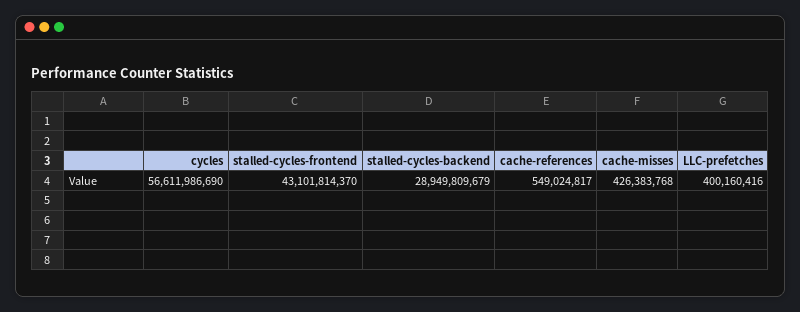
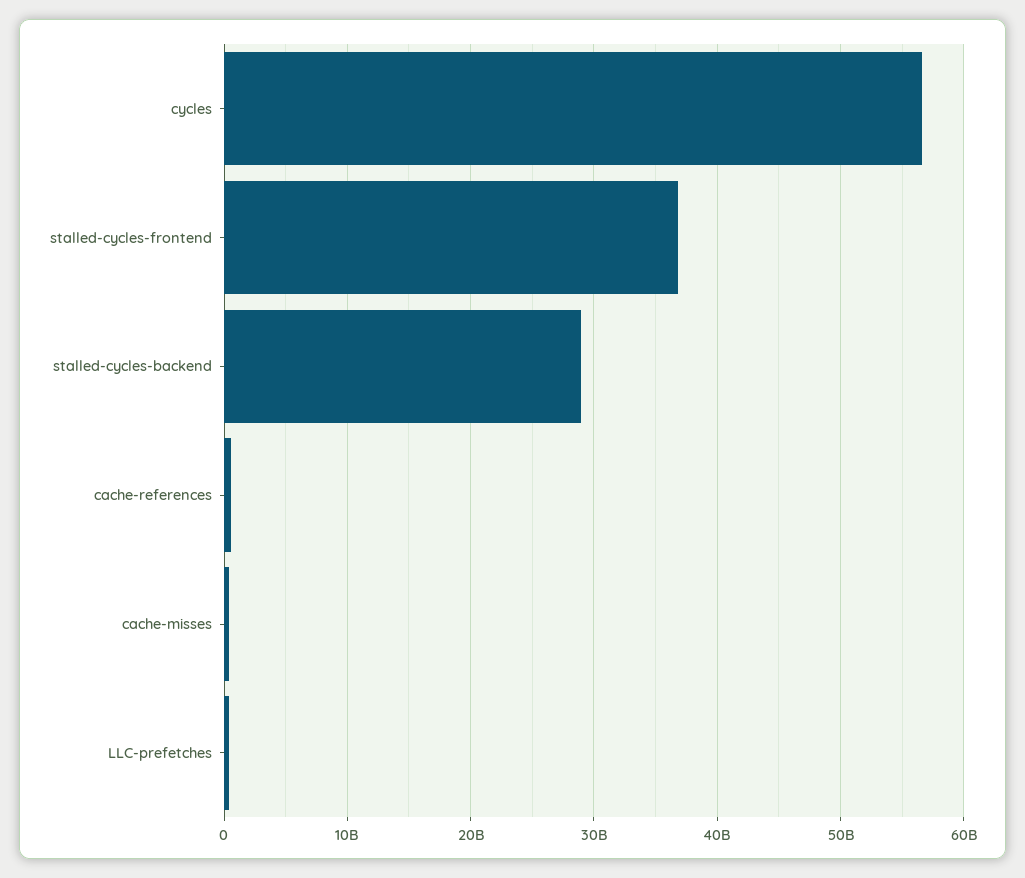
  {
    "cycles": 56611986690,
-   "stalled-cycles-frontend": 43101814370,
+   "stalled-cycles-frontend": 37000000000,
    "stalled-cycles-backend": 28949809679,
    "cache-references": 549024817,
    "cache-misses": 426383768,
    "LLC-prefetches": 400160416
  }

